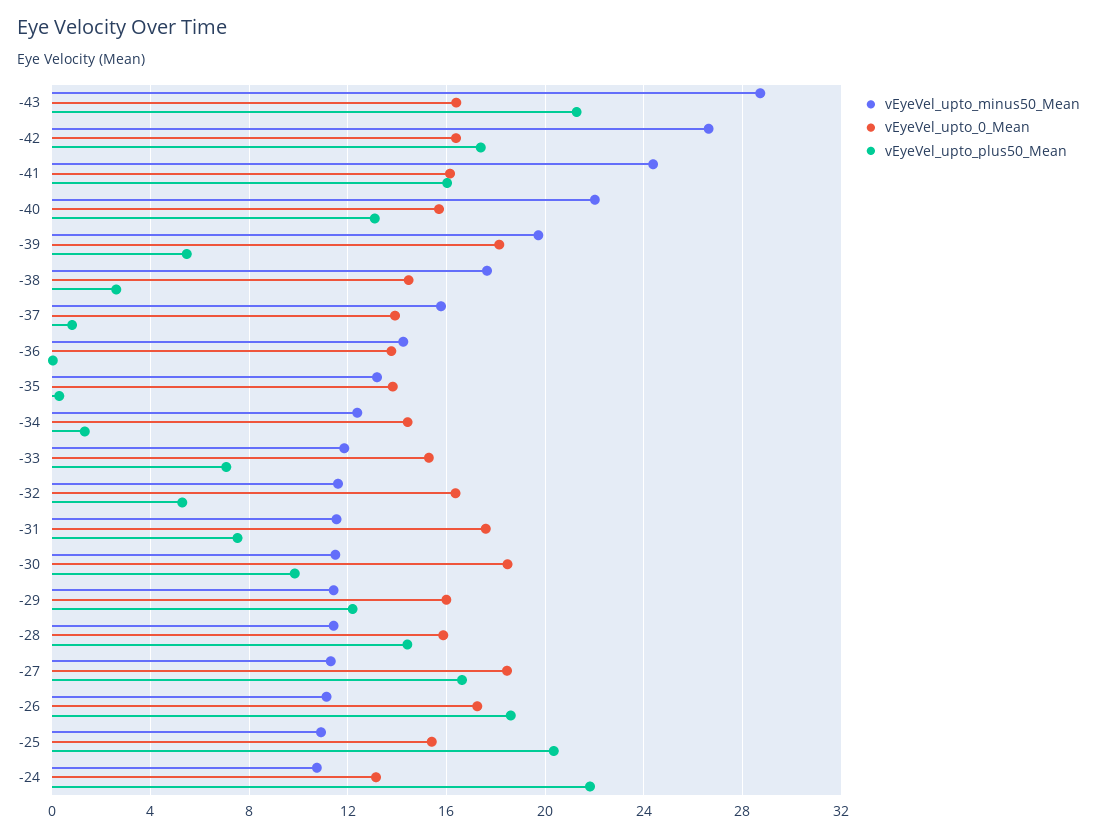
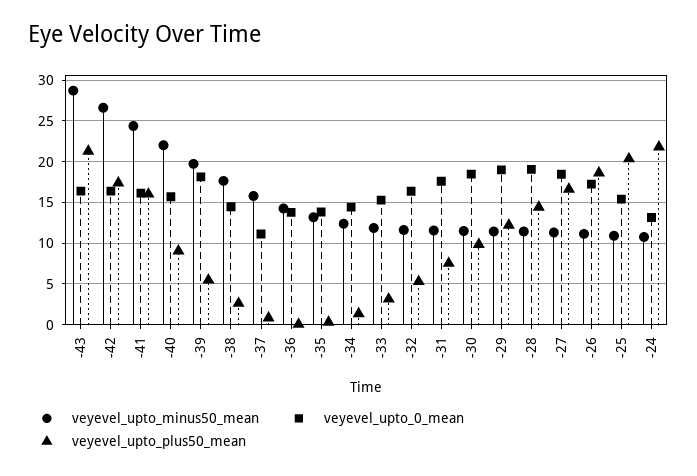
  {
    "vEyeVel_upto_minus50_Mean": {
      "-43": 28.5,
      "-42": 26.5,
      "-41": 24.5,
      "-40": 22,
      "-39": 19.5,
      "-38": 17.5,
      "-37": 16,
      "-36": 14.5,
      "-35": 13,
      "-34": 12.5,
      "-33": 12,
      "-32": 11.5,
      "-31": 11.5,
      "-30": 11.5,
      "-29": 11.5,
      "-28": 11.5,
      "-27": 11.5,
      "-26": 11,
      "-25": 11,
      "-24": 11
    },
    "vEyeVel_upto_0_Mean": {
      "-43": 16.5,
      "-42": 16.5,
      "-41": 16,
      "-40": 15.5,
      "-39": 18,
      "-38": 14.5,
-     "-37": 14,
+     "-37": 11,
      "-36": 14,
      "-35": 14,
      "-34": 14.5,
      "-33": 15.5,
      "-32": 16.5,
      "-31": 17.5,
      "-30": 18.5,
-     "-29": 16,
+     "-29": 19,
-     "-28": 16,
+     "-28": 19,
      "-27": 18.5,
      "-26": 17.5,
      "-25": 15.5,
      "-24": 13
    },
    "vEyeVel_upto_plus50_Mean": {
      "-43": 21.5,
      "-42": 17.5,
      "-41": 16,
-     "-40": 13,
+     "-40": 9,
      "-39": 5.5,
      "-38": 2.5,
      "-37": 1,
      "-36": 0,
      "-35": 0.5,
      "-34": 1.5,
-     "-33": 7,
+     "-33": 3,
      "-32": 5.5,
      "-31": 7.5,
      "-30": 10,
      "-29": 12,
      "-28": 14.5,
      "-27": 16.5,
      "-26": 18.5,
      "-25": 20.5,
      "-24": 22
    }
  }

